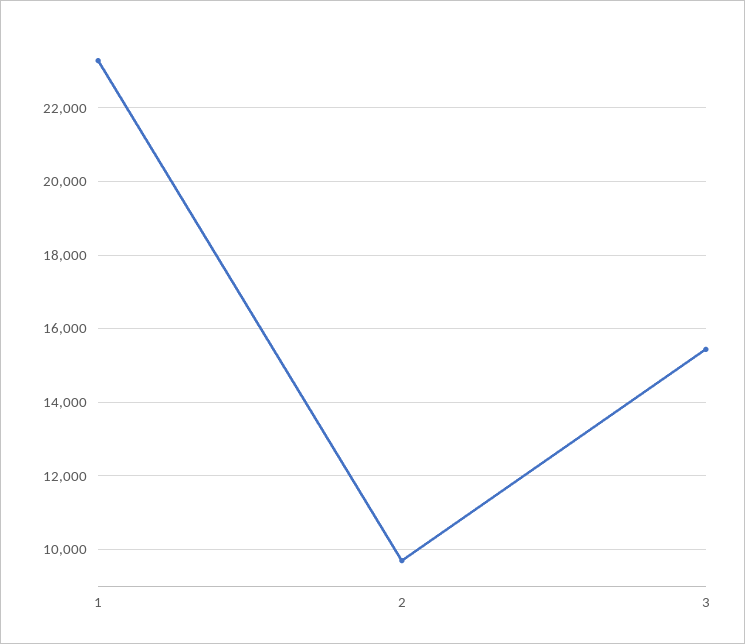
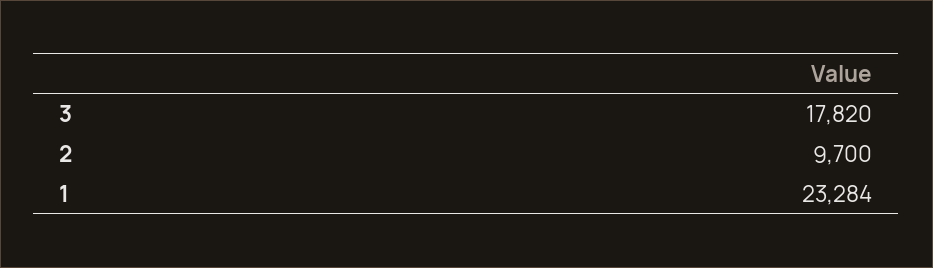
  {
    "1": 23284,
    "2": 9700,
-   "3": 15400
+   "3": 17820
  }

